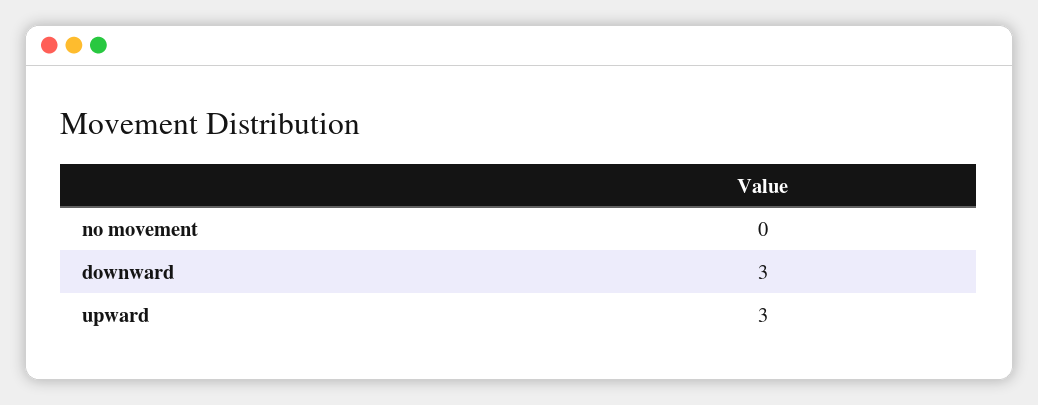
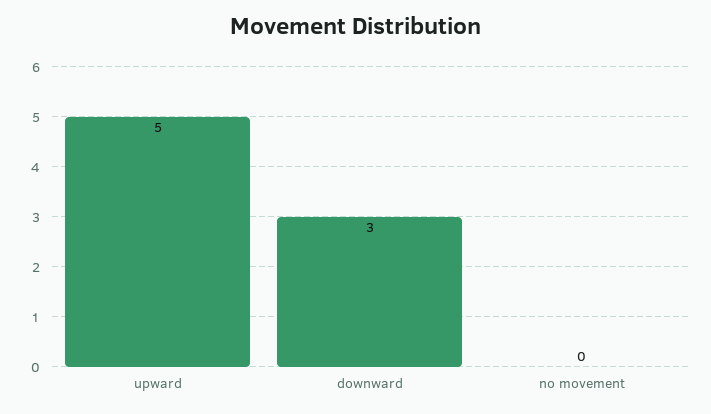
  {
    "no movement": 0,
    "downward": 3,
-   "upward": 3
+   "upward": 5
  }

